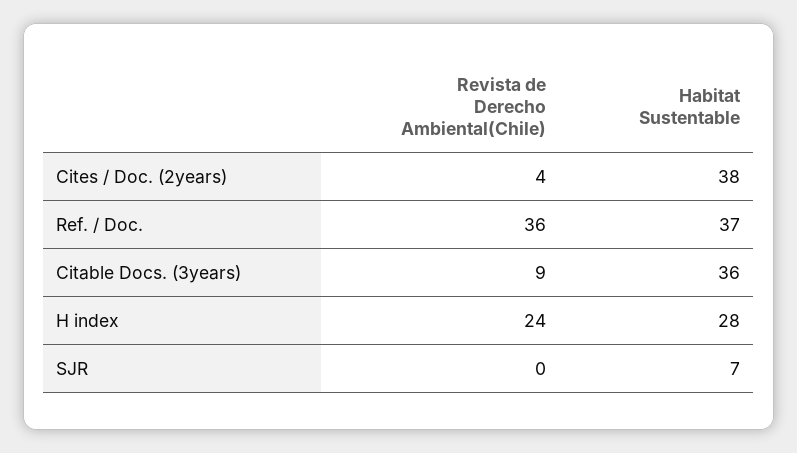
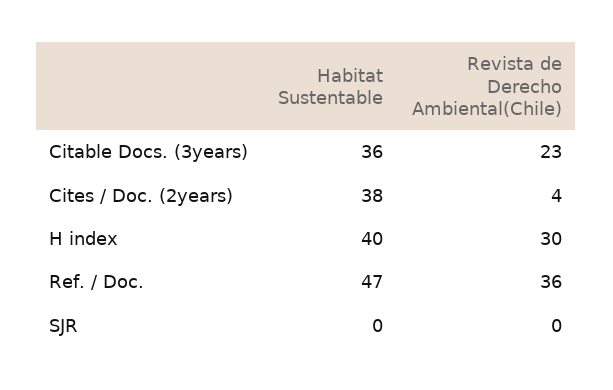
  {
    "Revista de Derecho Ambiental(Chile)": {
      "Cites / Doc. (2years)": 4,
      "Ref. / Doc.": 36,
-     "Citable Docs. (3years)": 9,
+     "Citable Docs. (3years)": 23,
-     "H index": 24,
+     "H index": 30,
      "SJR": 0
    },
    "Habitat Sustentable": {
      "Cites / Doc. (2years)": 38,
-     "Ref. / Doc.": 37,
+     "Ref. / Doc.": 47,
      "Citable Docs. (3years)": 36,
-     "H index": 28,
+     "H index": 40,
-     "SJR": 7
+     "SJR": 0
    }
  }

